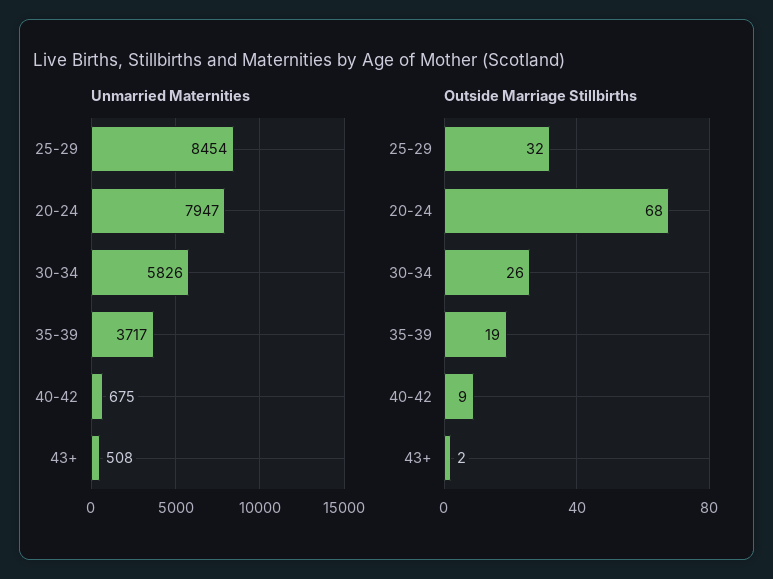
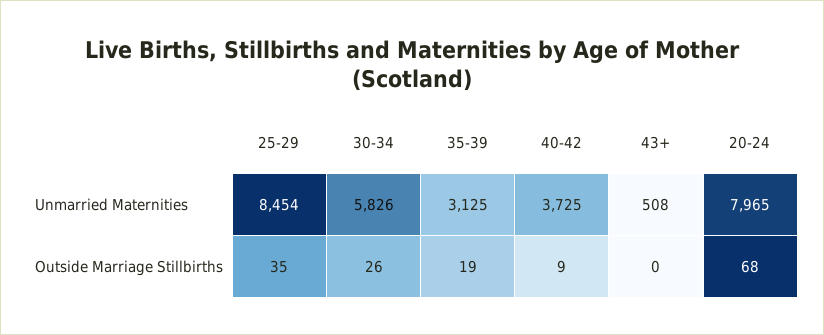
  {
    "Unmarried Maternities": {
      "25-29": 8454,
-     "20-24": 7947,
+     "20-24": 7965,
      "30-34": 5826,
-     "35-39": 3717,
+     "35-39": 3125,
-     "40-42": 675,
+     "40-42": 3725,
      "43+": 508
    },
    "Outside Marriage Stillbirths": {
-     "25-29": 32,
+     "25-29": 35,
      "20-24": 68,
      "30-34": 26,
      "35-39": 19,
      "40-42": 9,
-     "43+": 2
+     "43+": 0
    }
  }

